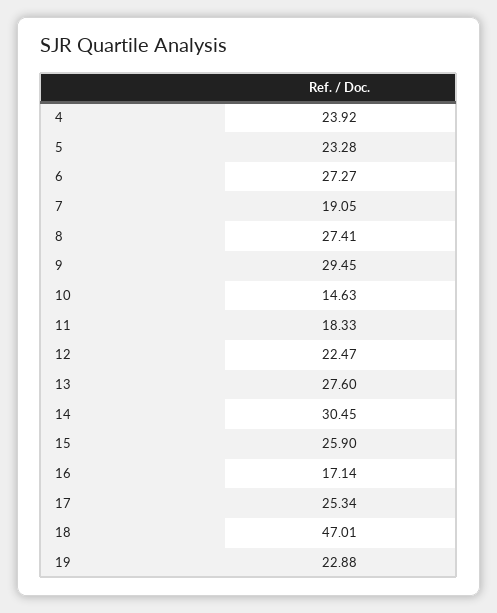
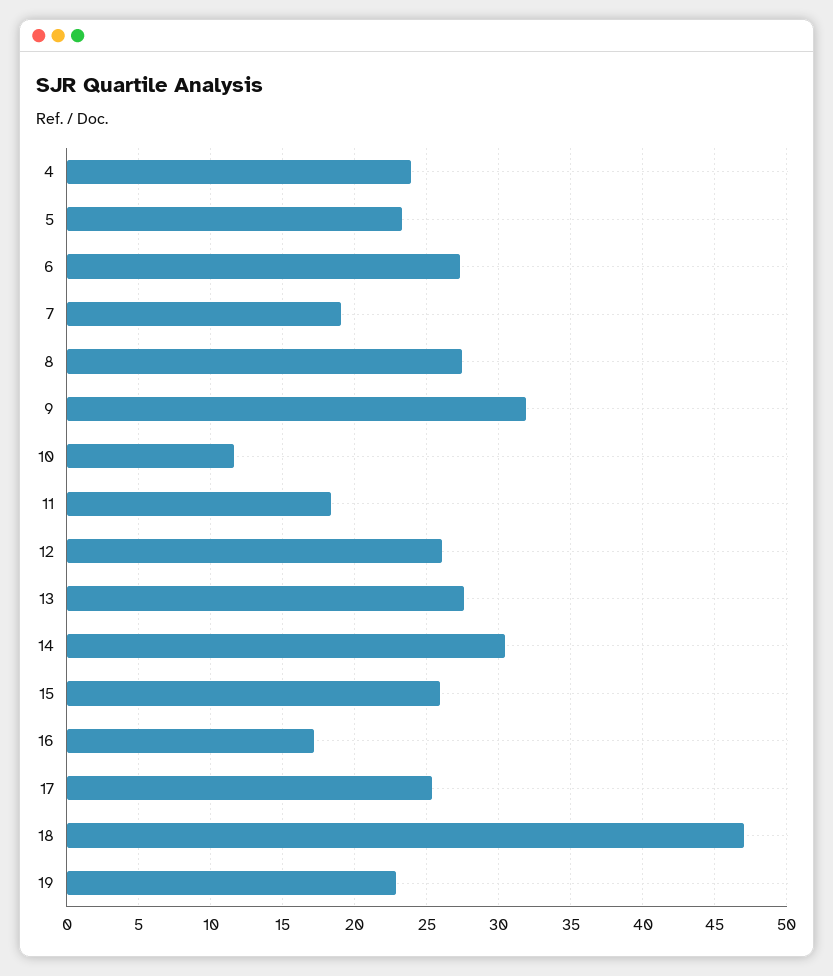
  {
    "4": 23.92,
    "5": 23.28,
    "6": 27.27,
    "7": 19.05,
    "8": 27.41,
-   "9": 29.45,
+   "9": 32,
-   "10": 14.63,
+   "10": 11.5,
    "11": 18.33,
-   "12": 22.47,
+   "12": 26,
    "13": 27.6,
    "14": 30.45,
    "15": 25.9,
    "16": 17.14,
    "17": 25.34,
    "18": 47.01,
    "19": 22.88
  }

